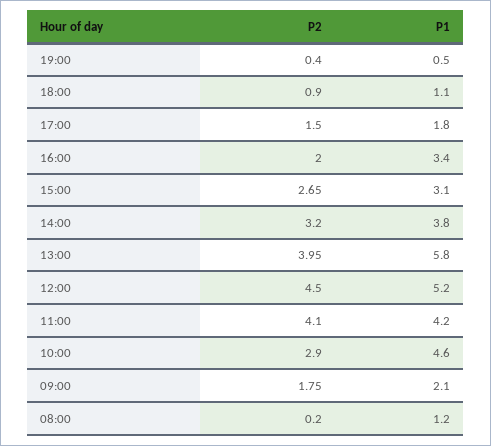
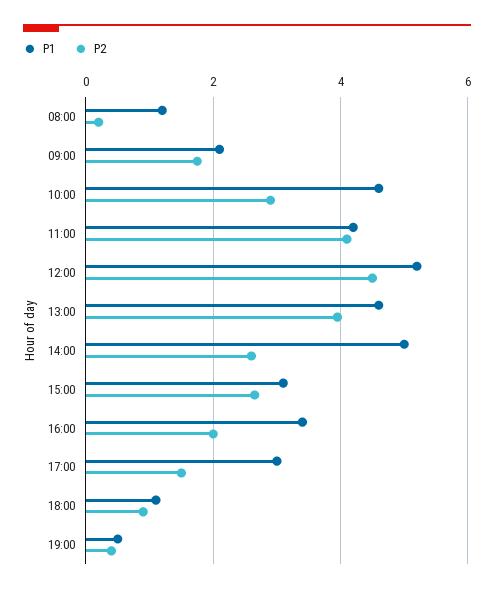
  {
    "P2": {
      "19:00": 0.4,
      "18:00": 0.9,
      "17:00": 1.5,
      "16:00": 2,
      "15:00": 2.65,
-     "14:00": 3.2,
+     "14:00": 2.6,
      "13:00": 3.95,
      "12:00": 4.5,
      "11:00": 4.1,
      "10:00": 2.9,
      "09:00": 1.75,
      "08:00": 0.2
    },
    "P1": {
      "19:00": 0.5,
      "18:00": 1.1,
-     "17:00": 1.8,
+     "17:00": 3,
      "16:00": 3.4,
      "15:00": 3.1,
-     "14:00": 3.8,
+     "14:00": 5,
-     "13:00": 5.8,
+     "13:00": 4.6,
      "12:00": 5.2,
      "11:00": 4.2,
      "10:00": 4.6,
      "09:00": 2.1,
      "08:00": 1.2
    }
  }

